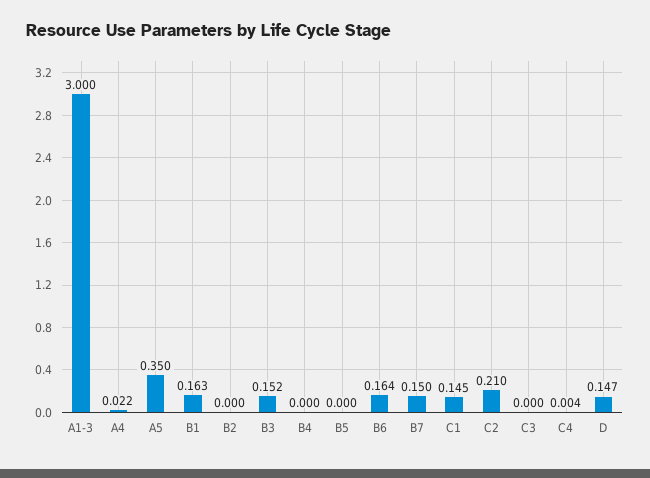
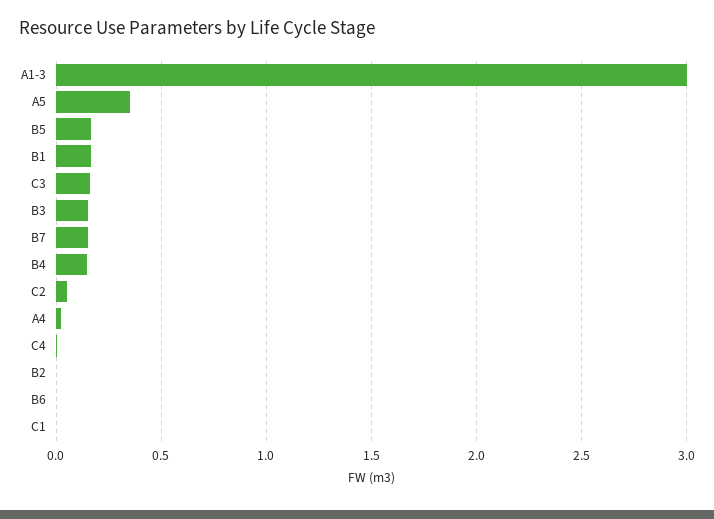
  {
    "A1-3": 3,
    "A4": 0.022,
    "A5": 0.35,
    "B1": 0.163,
    "B2": 0,
    "B3": 0.152,
-   "B4": 0,
+   "B4": 0.15,
-   "B5": 0,
+   "B5": 0.15,
-   "B6": 0.164,
+   "B6": 0,
    "B7": 0.15,
-   "C1": 0.145,
+   "C1": 0,
-   "C2": 0.21,
+   "C2": 0.05,
-   "C3": 0,
+   "C3": 0.15,
-   "C4": 0.004,
+   "C4": 0.004
-   "D": 0.147
  }

